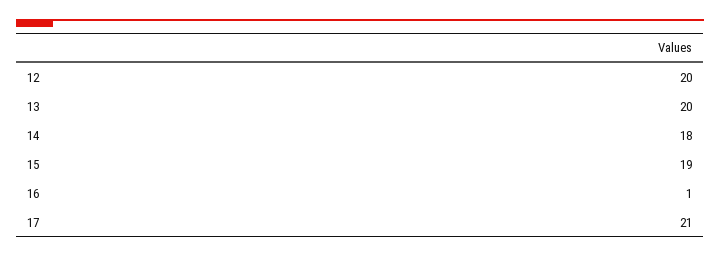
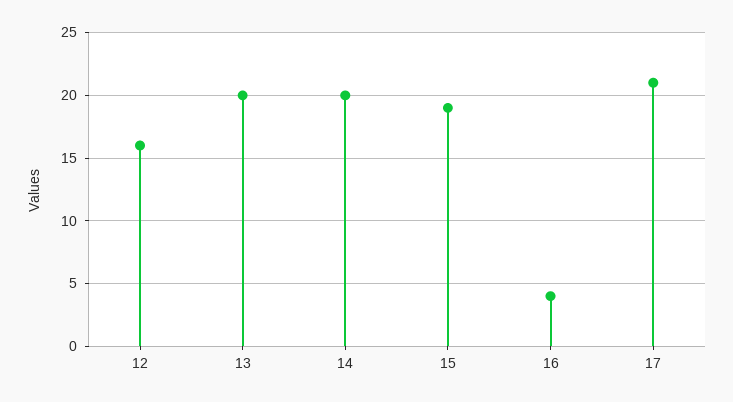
  {
-   "12": 20,
+   "12": 16,
    "13": 20,
-   "14": 18,
+   "14": 20,
    "15": 19,
-   "16": 1,
+   "16": 4,
    "17": 21
  }

